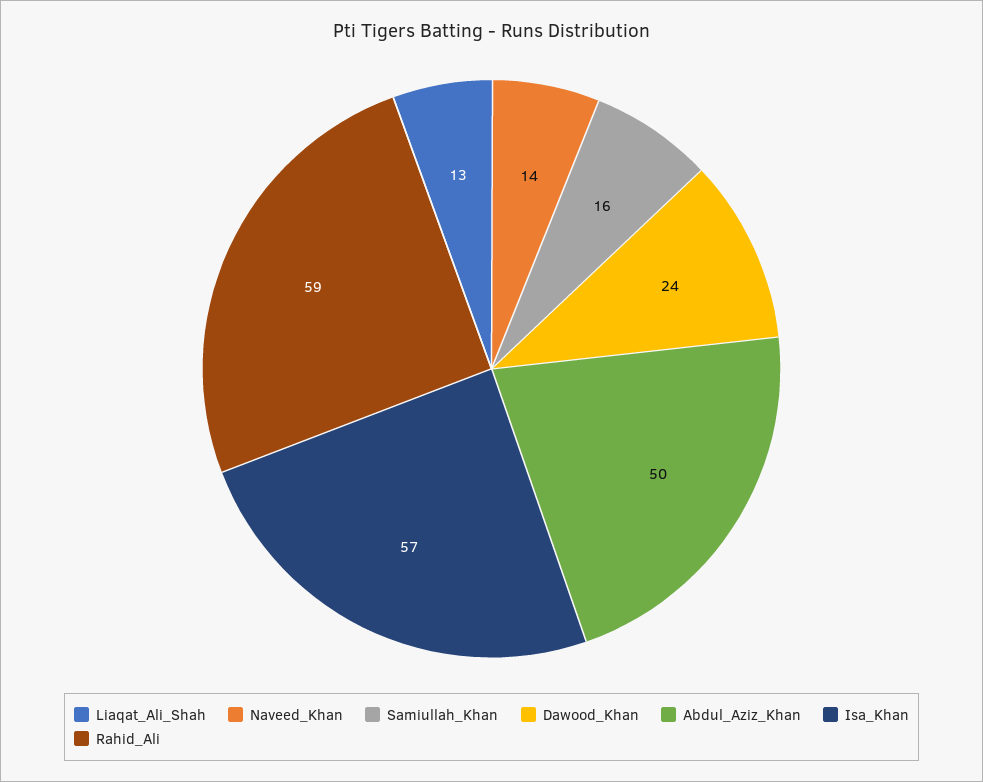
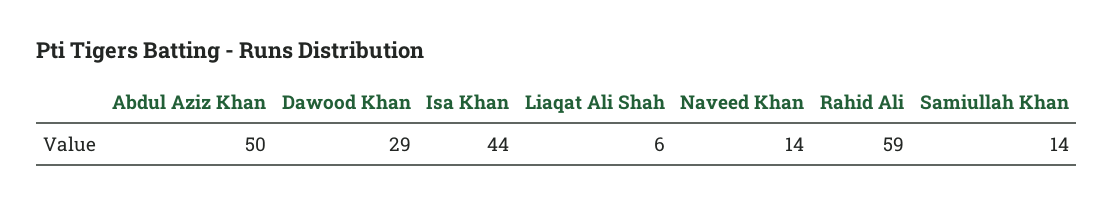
  {
-   "Liaqat_Ali_Shah": 13,
+   "Liaqat_Ali_Shah": 6,
    "Naveed_Khan": 14,
-   "Samiullah_Khan": 16,
+   "Samiullah_Khan": 14,
-   "Dawood_Khan": 24,
+   "Dawood_Khan": 29,
    "Abdul_Aziz_Khan": 50,
-   "Isa_Khan": 57,
+   "Isa_Khan": 44,
    "Rahid_Ali": 59
  }

